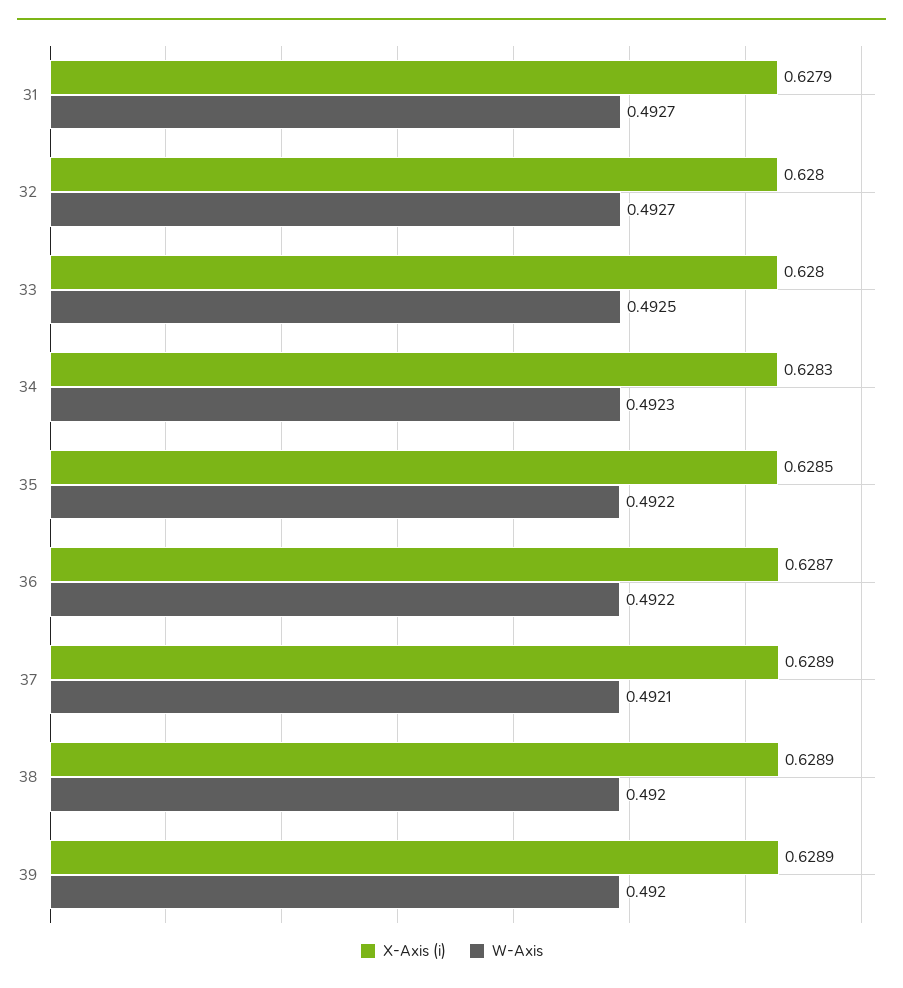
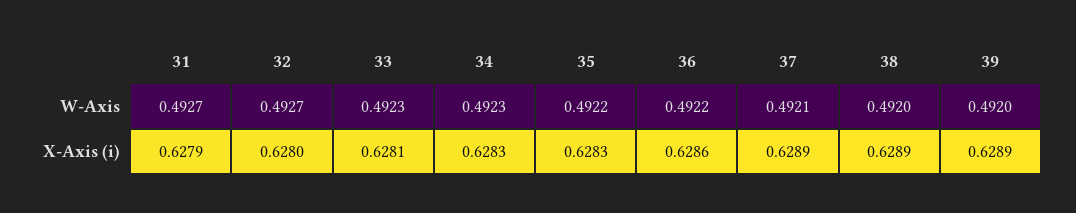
  {
    "X-Axis (i)": {
      "31": 0.6279,
      "32": 0.628,
-     "33": 0.628,
+     "33": 0.6281,
      "34": 0.6283,
-     "35": 0.6285,
+     "35": 0.6283,
-     "36": 0.6287,
+     "36": 0.6286,
      "37": 0.6289,
      "38": 0.6289,
      "39": 0.6289
    },
    "W-Axis": {
      "31": 0.4927,
      "32": 0.4927,
-     "33": 0.4925,
+     "33": 0.4923,
      "34": 0.4923,
      "35": 0.4922,
      "36": 0.4922,
      "37": 0.4921,
      "38": 0.492,
      "39": 0.492
    }
  }

